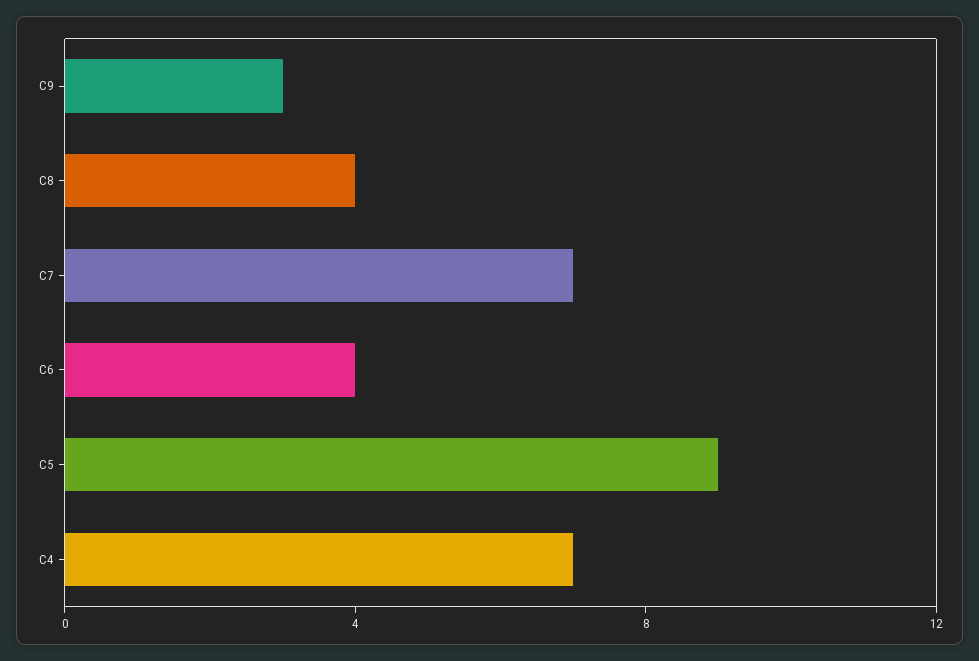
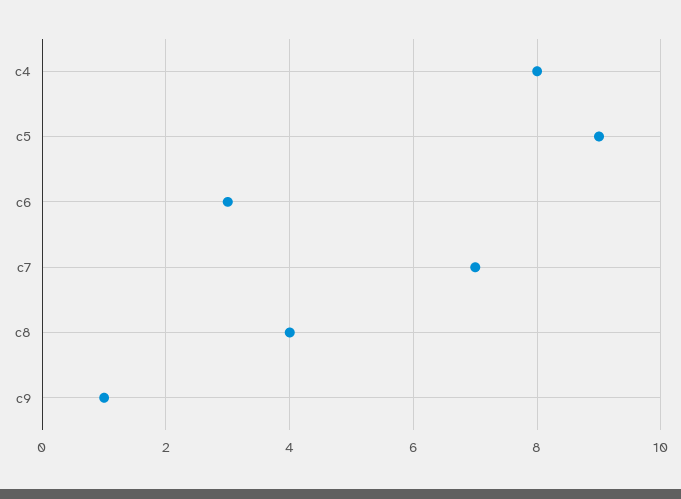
  {
-   "C9": 3,
+   "C9": 1,
    "C8": 4,
    "C7": 7,
-   "C6": 4,
+   "C6": 3,
    "C5": 9,
-   "C4": 7
+   "C4": 8
  }

